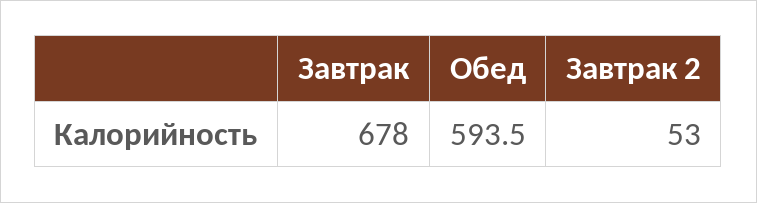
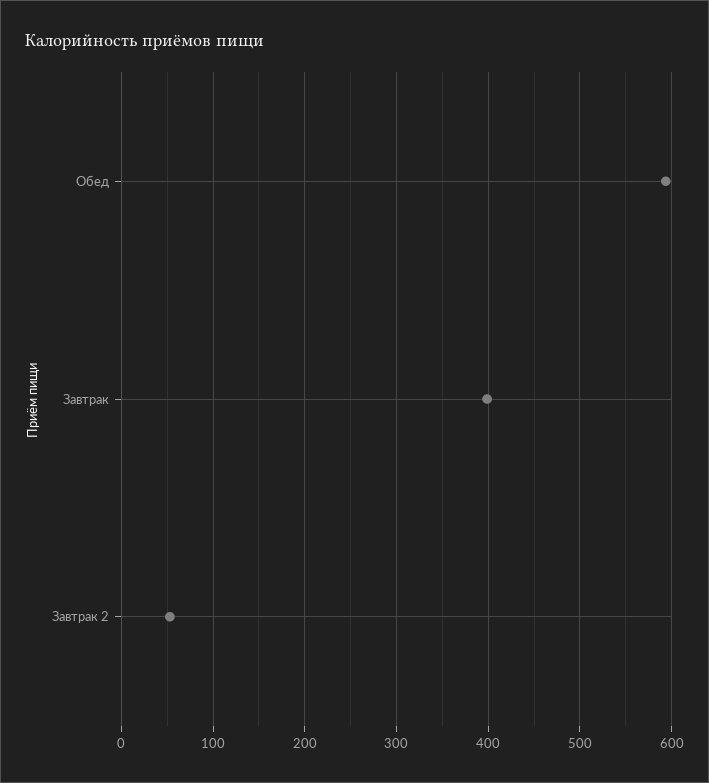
  {
-   "Завтрак": 678,
+   "Завтрак": 400,
    "Обед": 593.5,
    "Завтрак 2": 53
  }

